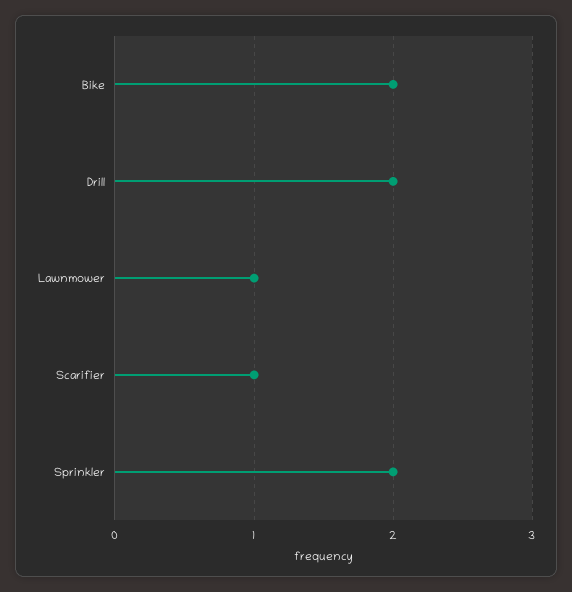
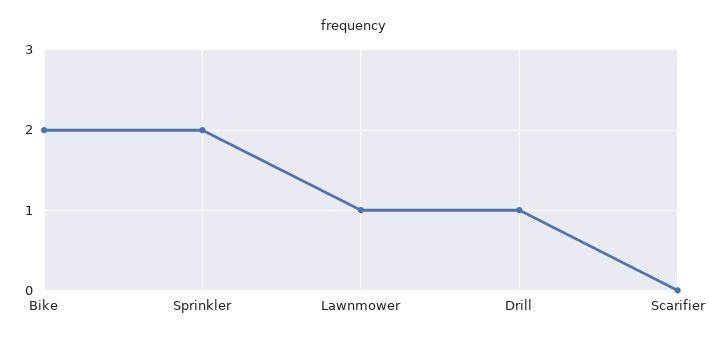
  {
    "Bike": 2,
-   "Drill": 2,
+   "Drill": 1,
    "Lawnmower": 1,
-   "Scarifier": 1,
+   "Scarifier": 0,
    "Sprinkler": 2
  }

